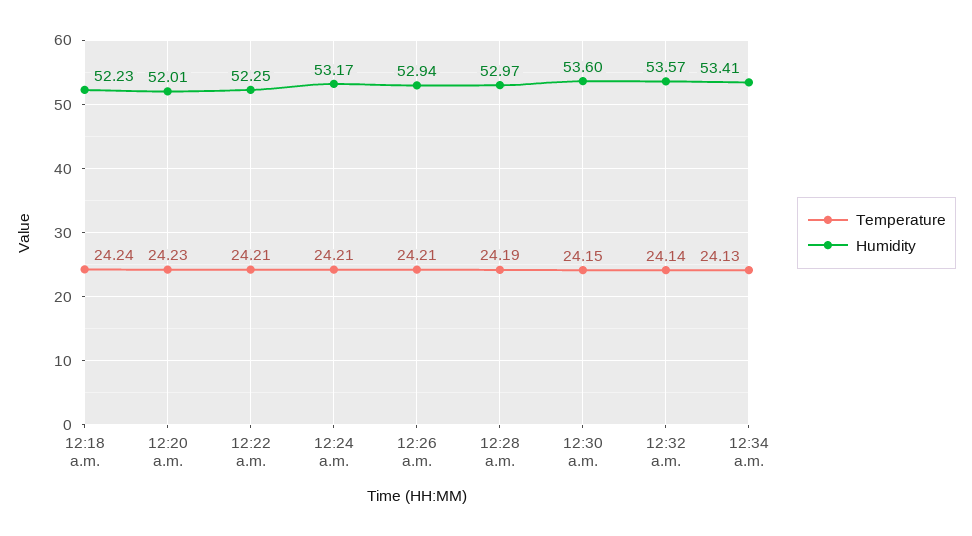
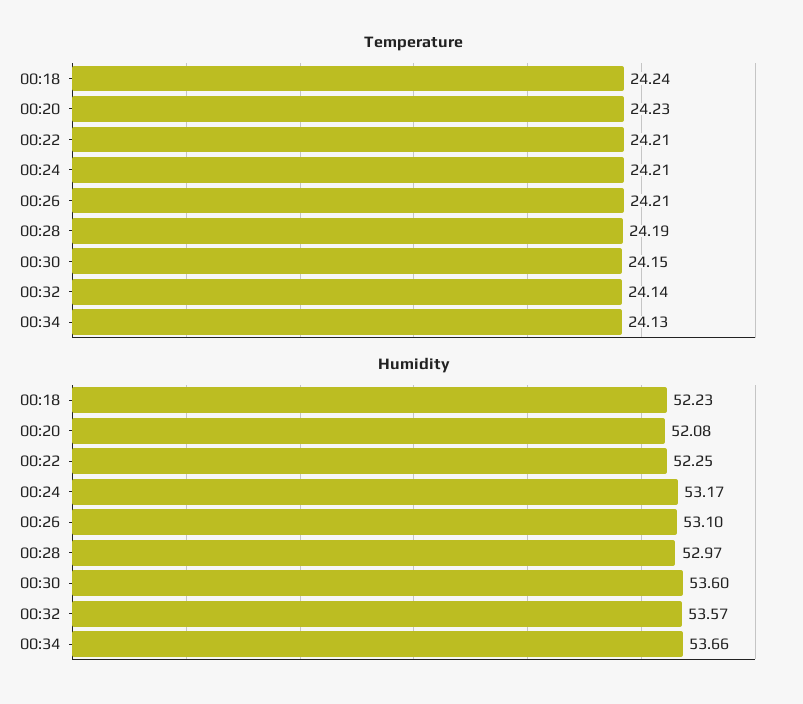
  {
    "Temperature": {
      "12:18 a.m.": 24.24,
      "12:20 a.m.": 24.23,
      "12:22 a.m.": 24.21,
      "12:24 a.m.": 24.21,
      "12:26 a.m.": 24.21,
      "12:28 a.m.": 24.19,
      "12:30 a.m.": 24.15,
      "12:32 a.m.": 24.14,
      "12:34 a.m.": 24.13
    },
    "Humidity": {
      "12:18 a.m.": 52.23,
-     "12:20 a.m.": 52.01,
+     "12:20 a.m.": 52.08,
      "12:22 a.m.": 52.25,
      "12:24 a.m.": 53.17,
-     "12:26 a.m.": 52.94,
+     "12:26 a.m.": 53.1,
      "12:28 a.m.": 52.97,
      "12:30 a.m.": 53.6,
      "12:32 a.m.": 53.57,
-     "12:34 a.m.": 53.41
+     "12:34 a.m.": 53.66
    }
  }

